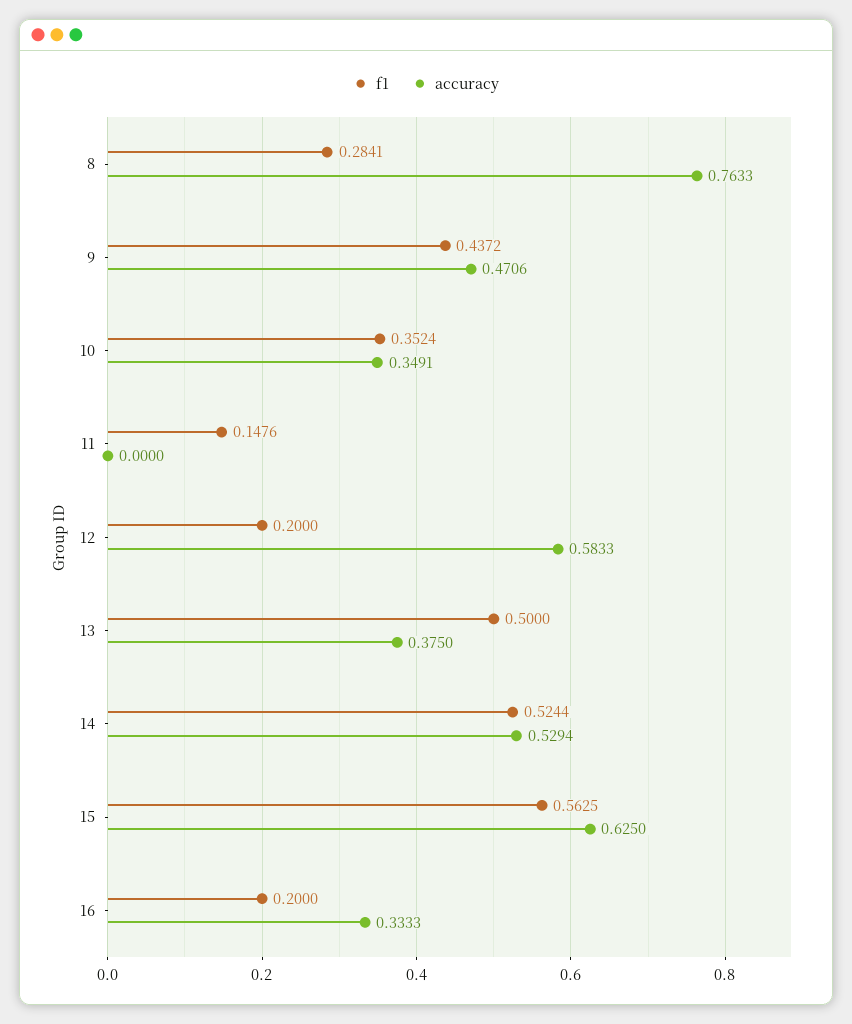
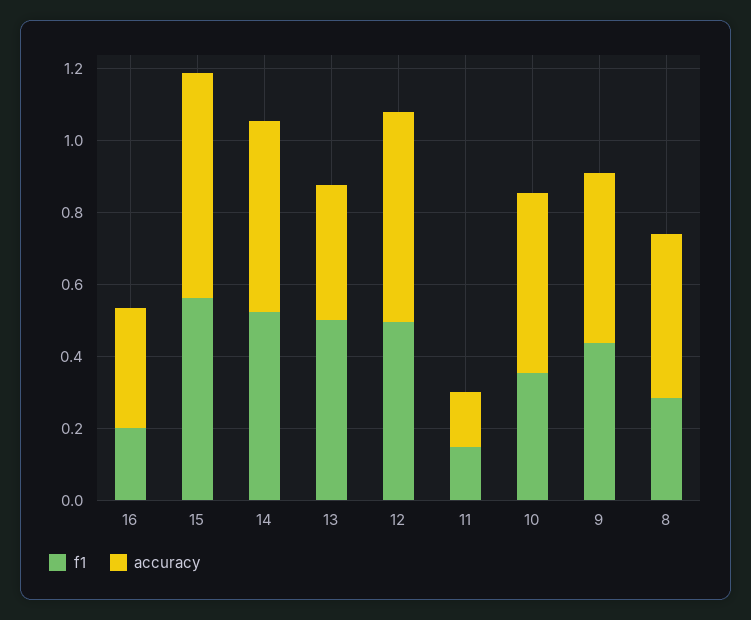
  {
    "f1": {
      "8": 0.2841,
      "9": 0.4372,
      "10": 0.3524,
      "11": 0.1476,
-     "12": 0.2,
+     "12": 0.5,
      "13": 0.5,
      "14": 0.5244,
      "15": 0.5625,
      "16": 0.2
    },
    "accuracy": {
-     "8": 0.7633,
+     "8": 0.45,
      "9": 0.4706,
-     "10": 0.3491,
+     "10": 0.5,
-     "11": 0,
+     "11": 0.15,
      "12": 0.5833,
      "13": 0.375,
      "14": 0.5294,
      "15": 0.625,
      "16": 0.3333
    }
  }

